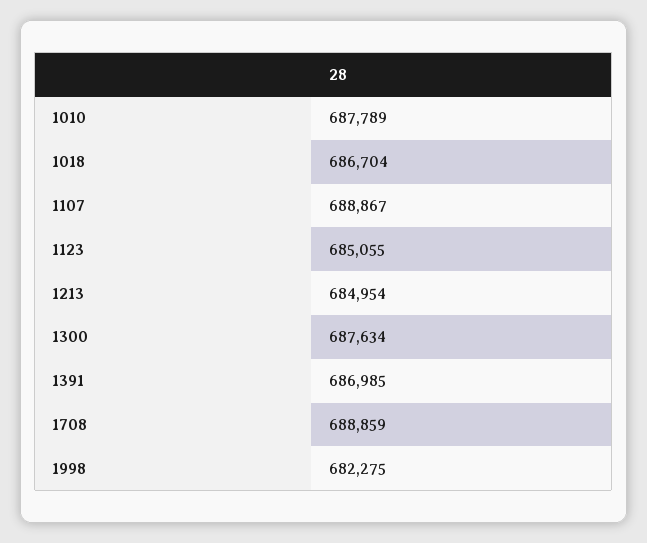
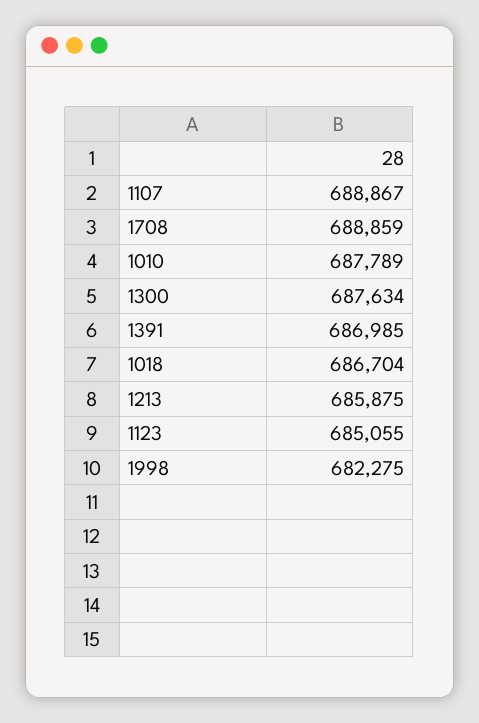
  {
    "1010": 687789,
    "1018": 686704,
    "1107": 688867,
    "1123": 685055,
-   "1213": 684954,
+   "1213": 685875,
    "1300": 687634,
    "1391": 686985,
    "1708": 688859,
    "1998": 682275
  }

